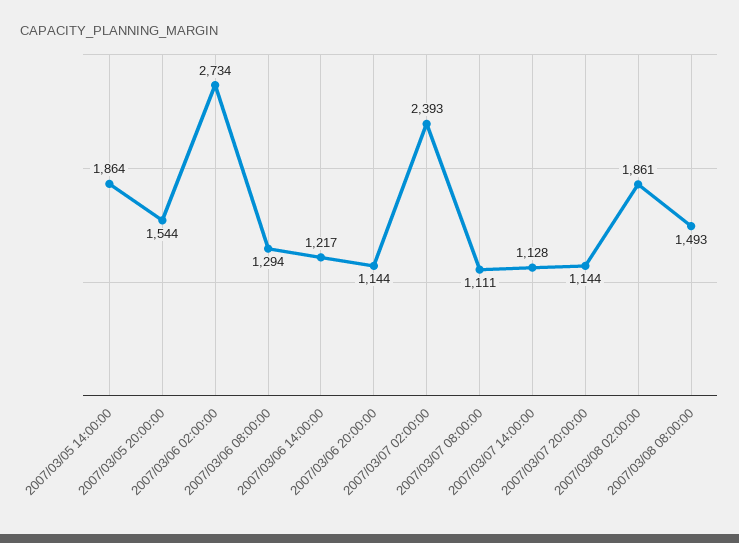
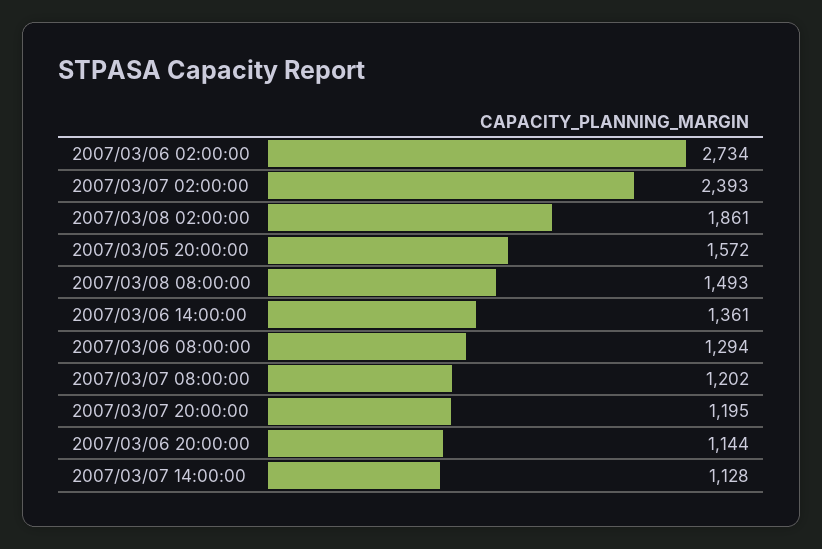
  {
-   "2007/03/05 14:00:00": 1864,
-   "2007/03/05 20:00:00": 1544,
+   "2007/03/05 20:00:00": 1572,
    "2007/03/06 02:00:00": 2734,
    "2007/03/06 08:00:00": 1294,
-   "2007/03/06 14:00:00": 1217,
+   "2007/03/06 14:00:00": 1361,
    "2007/03/06 20:00:00": 1144,
    "2007/03/07 02:00:00": 2393,
-   "2007/03/07 08:00:00": 1111,
+   "2007/03/07 08:00:00": 1202,
    "2007/03/07 14:00:00": 1128,
-   "2007/03/07 20:00:00": 1144,
+   "2007/03/07 20:00:00": 1195,
    "2007/03/08 02:00:00": 1861,
    "2007/03/08 08:00:00": 1493
  }

